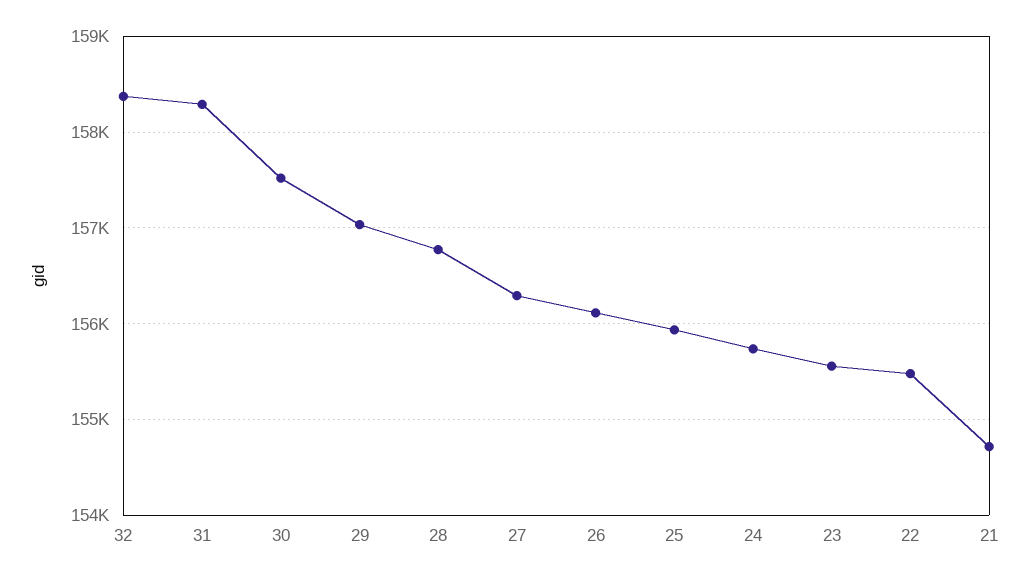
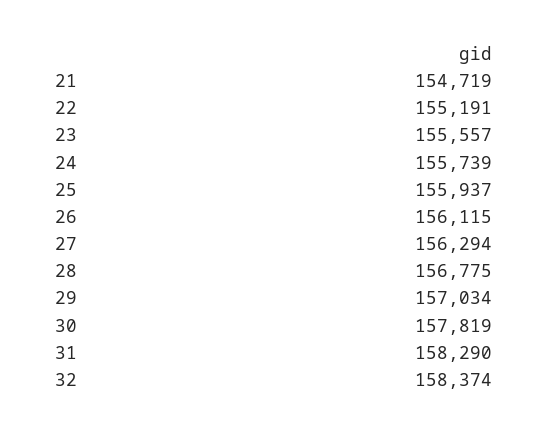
  {
    "32": 158374,
    "31": 158290,
-   "30": 157500,
+   "30": 157819,
    "29": 157034,
    "28": 156775,
    "27": 156294,
    "26": 156115,
    "25": 155937,
    "24": 155739,
    "23": 155557,
-   "22": 155500,
+   "22": 155191,
    "21": 154719
  }

